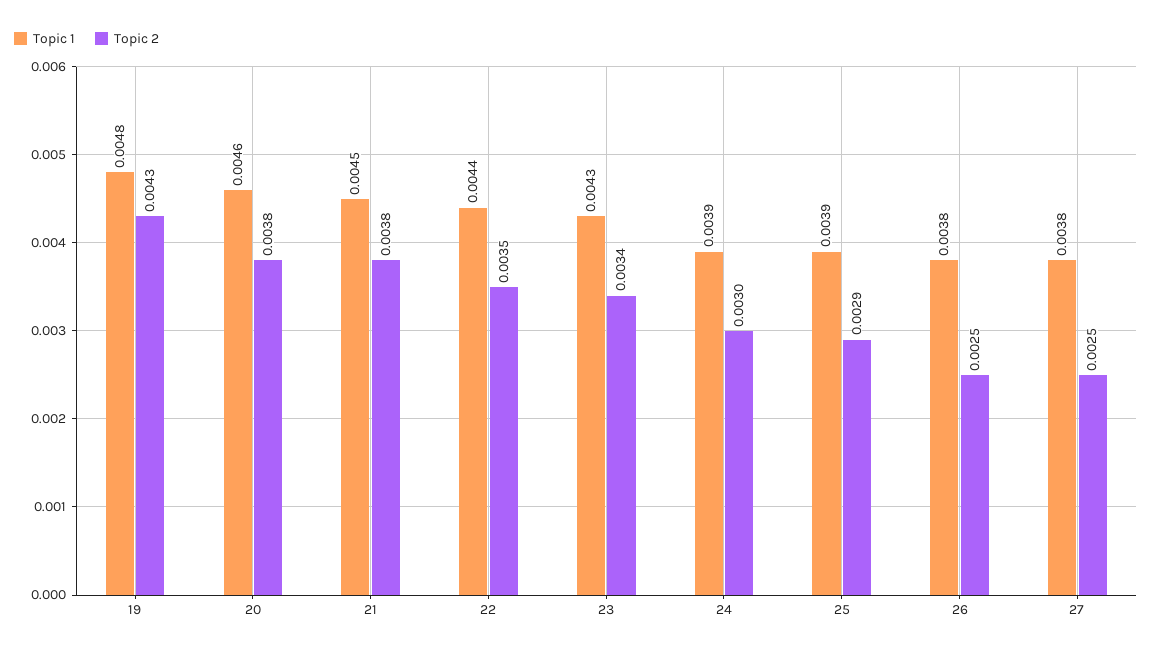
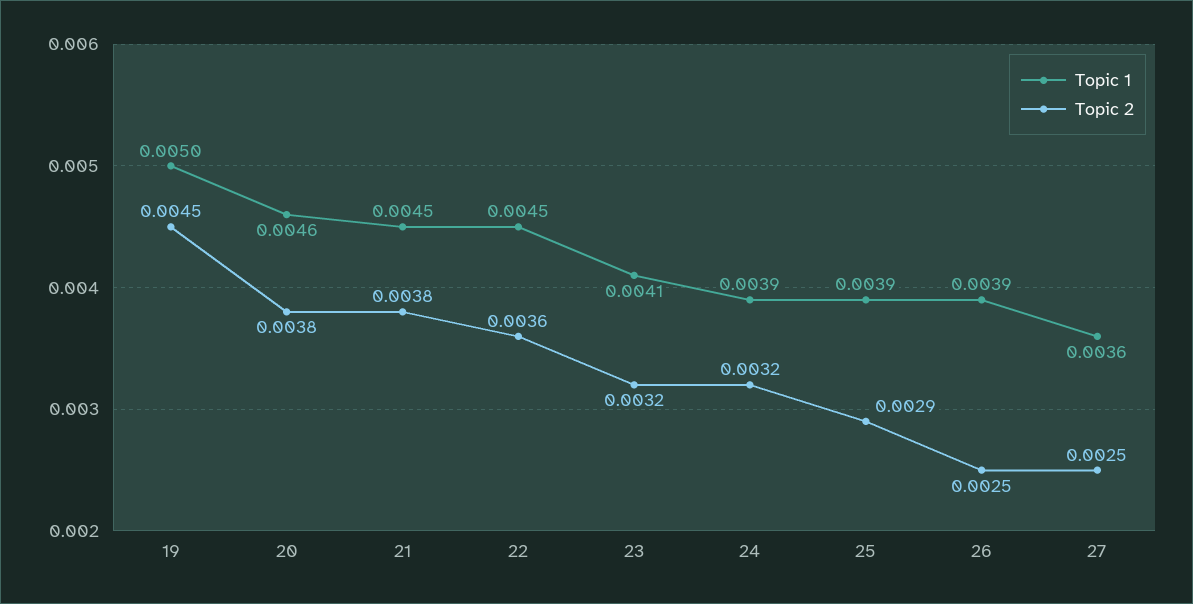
  {
    "Topic 1": {
-     "19": 0.0048,
+     "19": 0.005,
      "20": 0.0046,
      "21": 0.0045,
-     "22": 0.0044,
+     "22": 0.0045,
-     "23": 0.0043,
+     "23": 0.0041,
      "24": 0.0039,
      "25": 0.0039,
-     "26": 0.0038,
+     "26": 0.0039,
-     "27": 0.0038
+     "27": 0.0036
    },
    "Topic 2": {
-     "19": 0.0043,
+     "19": 0.0045,
      "20": 0.0038,
      "21": 0.0038,
-     "22": 0.0035,
+     "22": 0.0036,
-     "23": 0.0034,
+     "23": 0.0032,
-     "24": 0.003,
+     "24": 0.0032,
      "25": 0.0029,
      "26": 0.0025,
      "27": 0.0025
    }
  }

